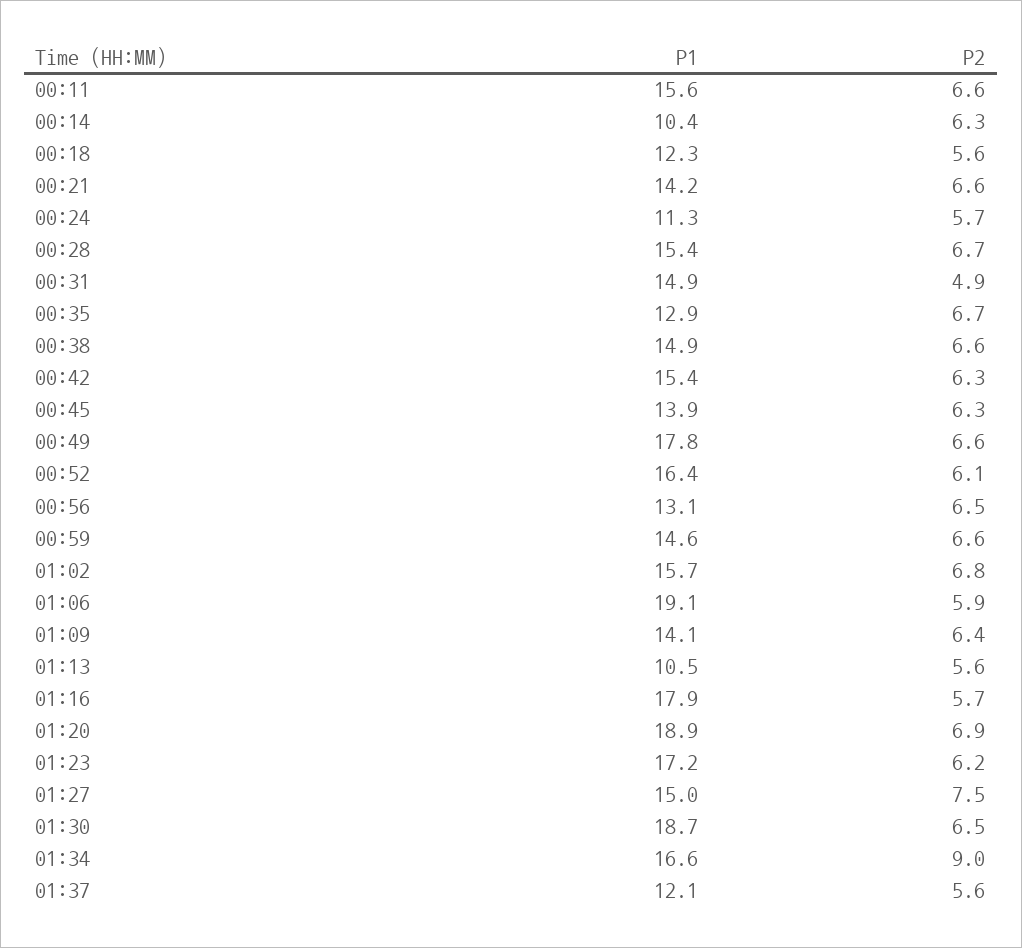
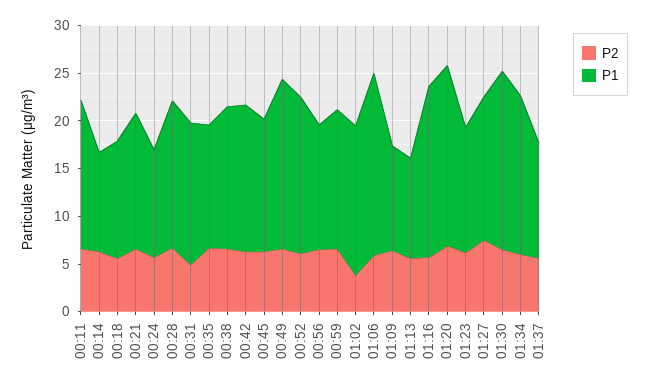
  {
    "P1": {
      "00:11": 15.6,
      "00:14": 10.4,
      "00:18": 12.3,
      "00:21": 14.2,
      "00:24": 11.3,
      "00:28": 15.4,
      "00:31": 14.9,
      "00:35": 12.9,
      "00:38": 14.9,
      "00:42": 15.4,
      "00:45": 13.9,
      "00:49": 17.8,
      "00:52": 16.4,
      "00:56": 13.1,
      "00:59": 14.6,
      "01:02": 15.7,
      "01:06": 19.1,
-     "01:09": 14.1,
+     "01:09": 11,
      "01:13": 10.5,
      "01:16": 17.9,
      "01:20": 18.9,
-     "01:23": 17.2,
+     "01:23": 13,
      "01:27": 15,
      "01:30": 18.7,
      "01:34": 16.6,
      "01:37": 12.1
    },
    "P2": {
      "00:11": 6.6,
      "00:14": 6.3,
      "00:18": 5.6,
      "00:21": 6.6,
      "00:24": 5.7,
      "00:28": 6.7,
      "00:31": 4.9,
      "00:35": 6.7,
      "00:38": 6.6,
      "00:42": 6.3,
      "00:45": 6.3,
      "00:49": 6.6,
      "00:52": 6.1,
      "00:56": 6.5,
      "00:59": 6.6,
-     "01:02": 6.8,
+     "01:02": 4,
      "01:06": 5.9,
      "01:09": 6.4,
      "01:13": 5.6,
      "01:16": 5.7,
      "01:20": 6.9,
      "01:23": 6.2,
      "01:27": 7.5,
      "01:30": 6.5,
-     "01:34": 9,
+     "01:34": 6,
      "01:37": 5.6
    }
  }

